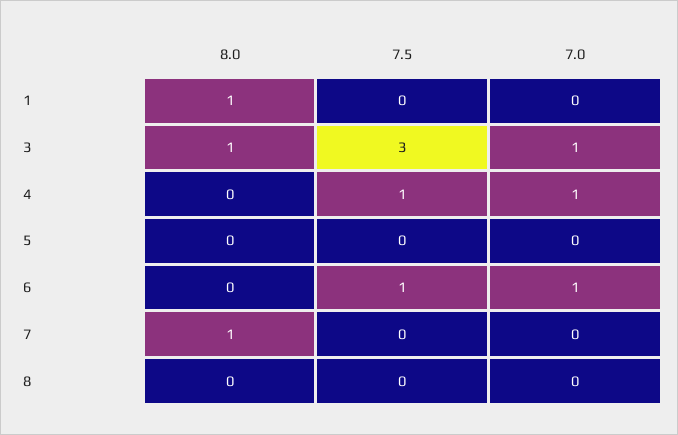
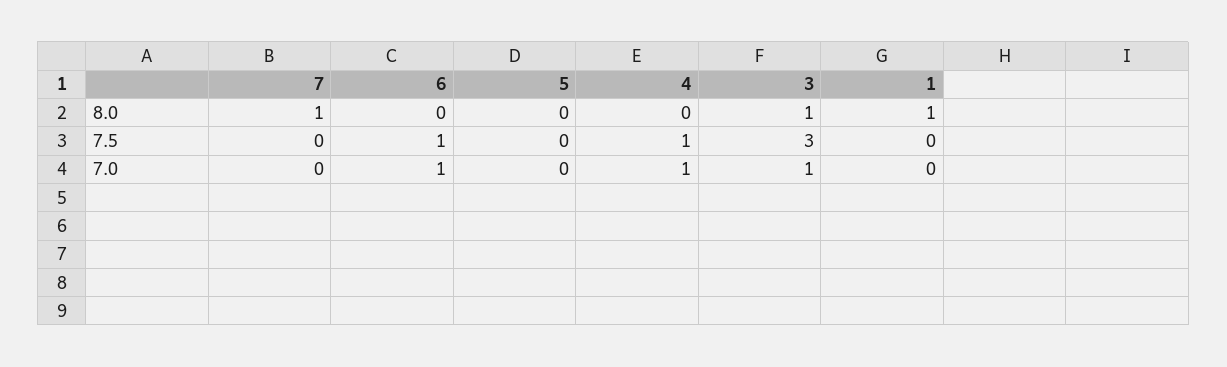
  {
    "8.0": {
      "1": 1,
      "3": 1,
      "4": 0,
      "5": 0,
      "6": 0,
-     "7": 1,
+     "7": 1
-     "8": 0
    },
    "7.5": {
      "1": 0,
      "3": 3,
      "4": 1,
      "5": 0,
      "6": 1,
-     "7": 0,
+     "7": 0
-     "8": 0
    },
    "7.0": {
      "1": 0,
      "3": 1,
      "4": 1,
      "5": 0,
      "6": 1,
-     "7": 0,
+     "7": 0
-     "8": 0
    }
  }

